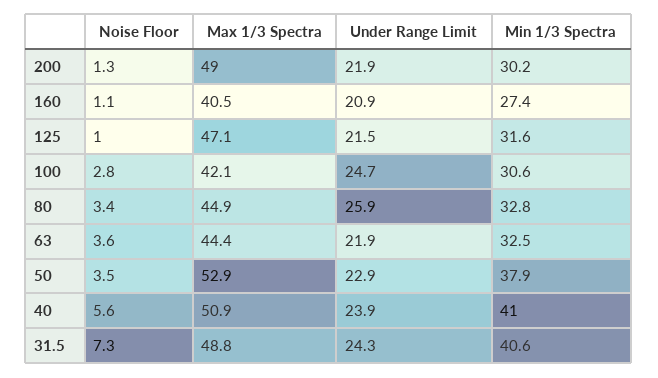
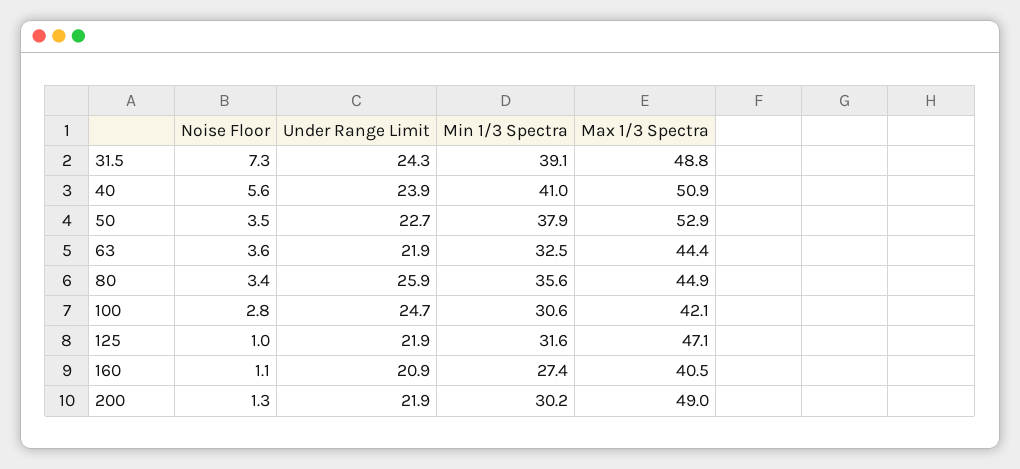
  {
    "Noise Floor": {
      "200": 1.3,
      "160": 1.1,
      "125": 1,
      "100": 2.8,
      "80": 3.4,
      "63": 3.6,
      "50": 3.5,
      "40": 5.6,
      "31.5": 7.3
    },
    "Max 1/3 Spectra": {
      "200": 49,
      "160": 40.5,
      "125": 47.1,
      "100": 42.1,
      "80": 44.9,
      "63": 44.4,
      "50": 52.9,
      "40": 50.9,
      "31.5": 48.8
    },
    "Under Range Limit": {
      "200": 21.9,
      "160": 20.9,
-     "125": 21.5,
+     "125": 21.9,
      "100": 24.7,
      "80": 25.9,
      "63": 21.9,
-     "50": 22.9,
+     "50": 22.7,
      "40": 23.9,
      "31.5": 24.3
    },
    "Min 1/3 Spectra": {
      "200": 30.2,
      "160": 27.4,
      "125": 31.6,
      "100": 30.6,
-     "80": 32.8,
+     "80": 35.6,
      "63": 32.5,
      "50": 37.9,
      "40": 41,
-     "31.5": 40.6
+     "31.5": 39.1
    }
  }

